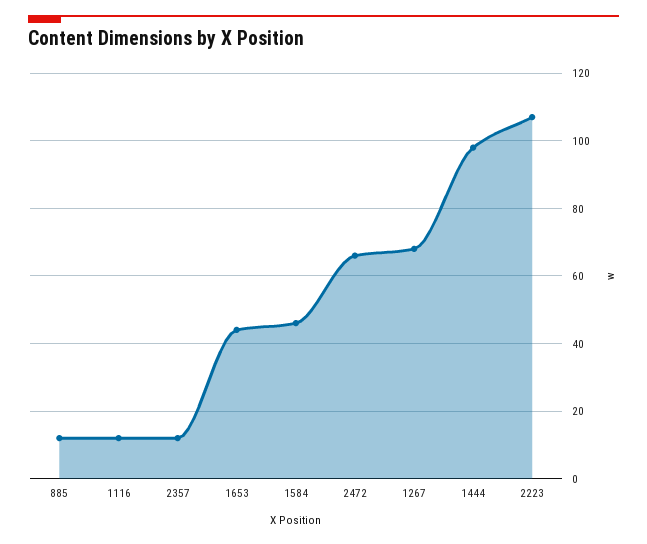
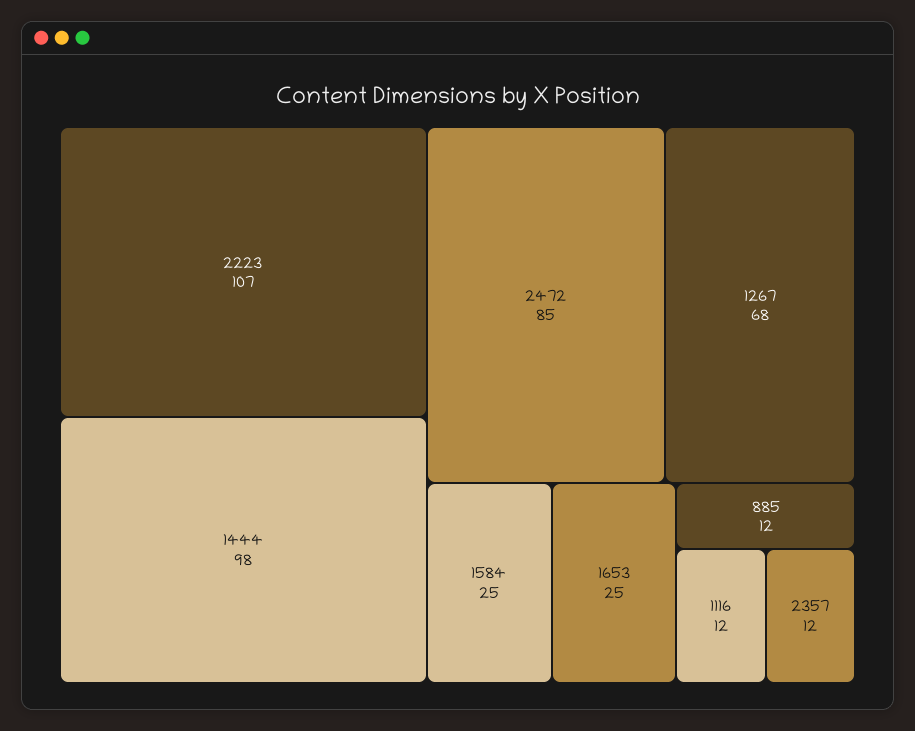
  {
    "885": 12,
    "1116": 12,
    "2357": 12,
-   "1653": 45,
+   "1653": 25,
-   "1584": 45,
+   "1584": 25,
-   "2472": 65,
+   "2472": 85,
    "1267": 68,
    "1444": 98,
    "2223": 107
  }

